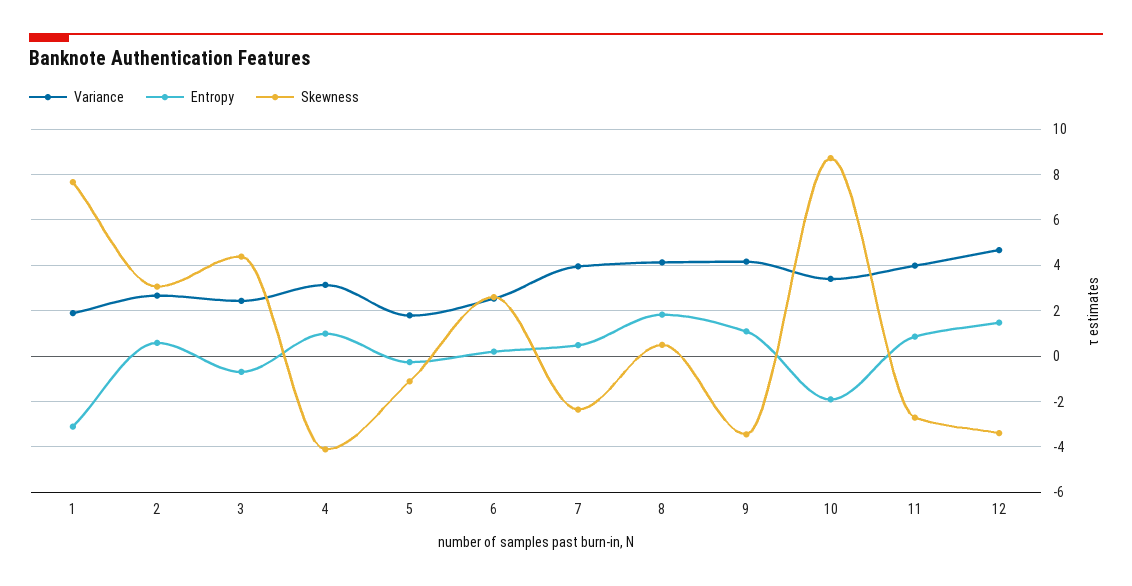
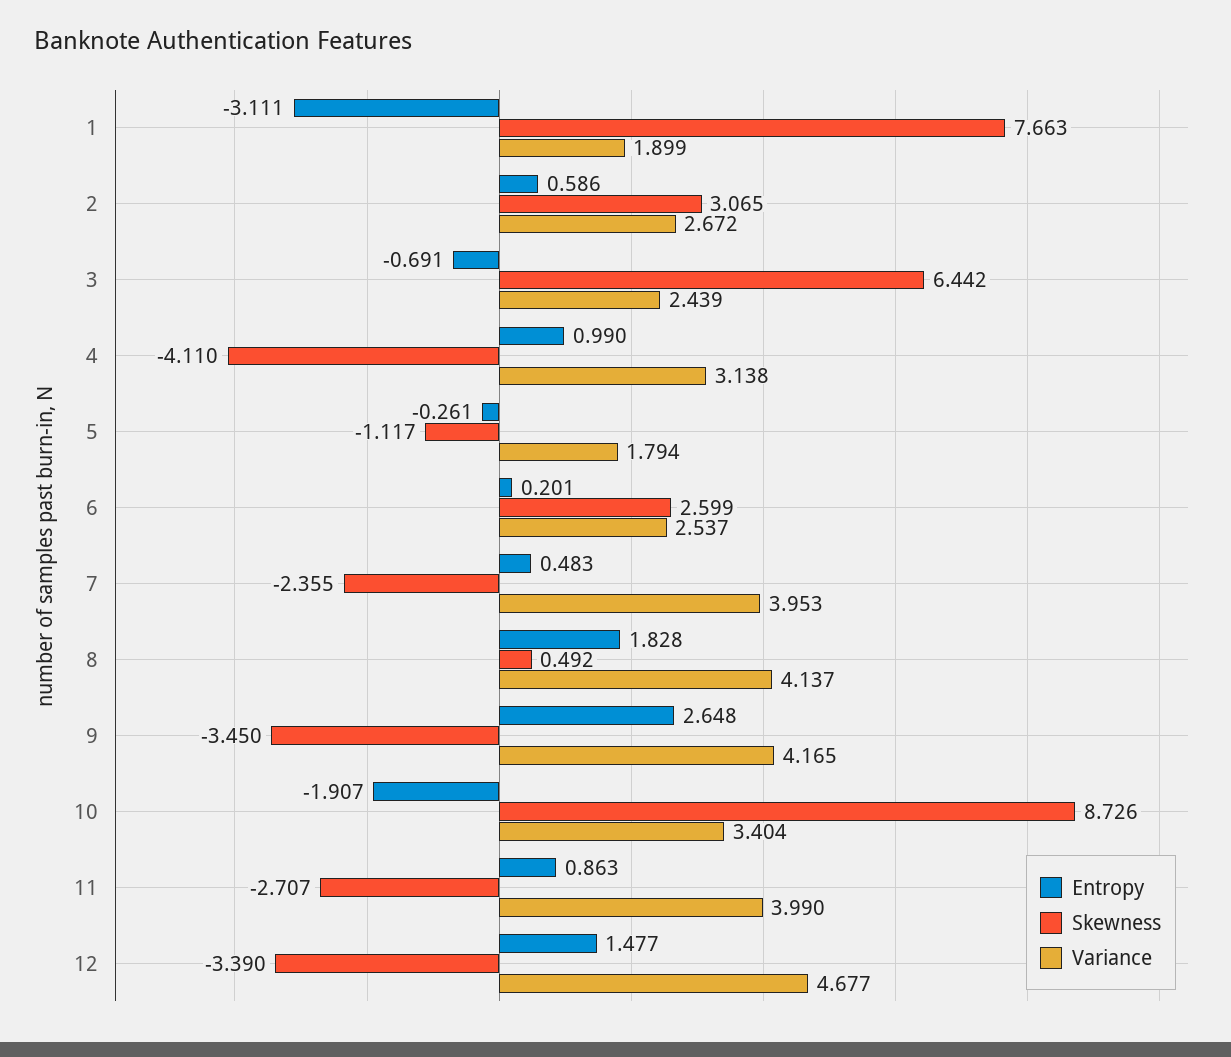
  {
    "Variance": {
      "1": 1.899,
      "2": 2.672,
      "3": 2.439,
      "4": 3.138,
      "5": 1.794,
      "6": 2.537,
      "7": 3.953,
      "8": 4.137,
      "9": 4.165,
      "10": 3.404,
      "11": 3.99,
      "12": 4.677
    },
    "Entropy": {
      "1": -3.111,
      "2": 0.586,
      "3": -0.691,
      "4": 0.99,
      "5": -0.261,
      "6": 0.201,
      "7": 0.483,
      "8": 1.828,
-     "9": 1,
+     "9": 2.648,
      "10": -1.907,
      "11": 0.863,
      "12": 1.477
    },
    "Skewness": {
      "1": 7.663,
      "2": 3.065,
-     "3": 4.5,
+     "3": 6.442,
      "4": -4.11,
      "5": -1.117,
      "6": 2.599,
      "7": -2.355,
      "8": 0.492,
      "9": -3.45,
      "10": 8.726,
      "11": -2.707,
      "12": -3.39
    }
  }

